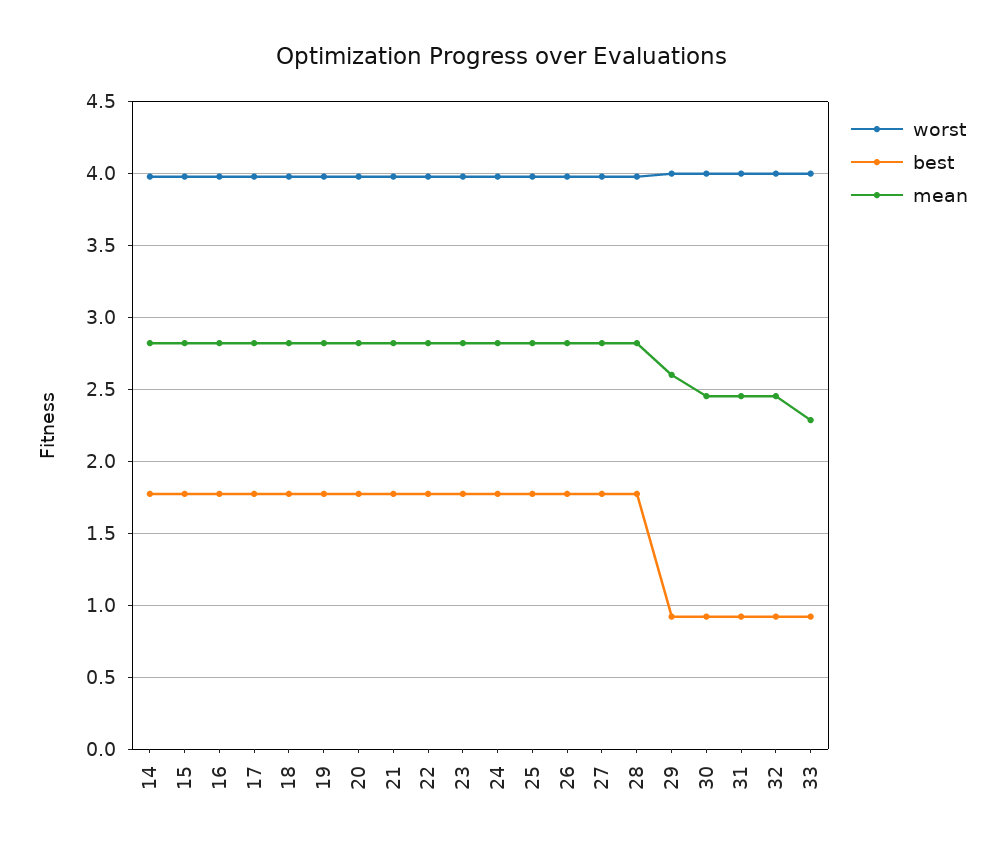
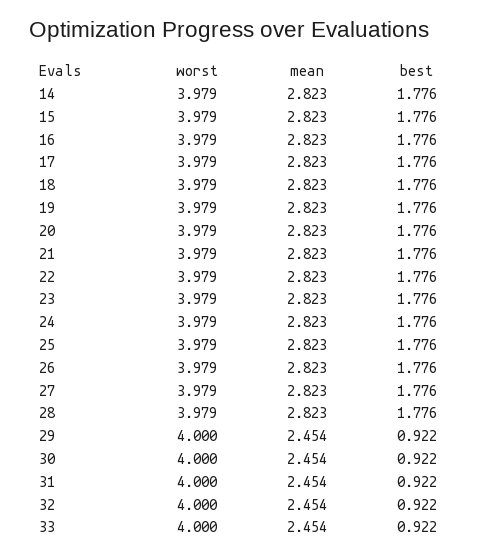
  {
    "worst": {
      "14": 3.979,
      "15": 3.979,
      "16": 3.979,
      "17": 3.979,
      "18": 3.979,
      "19": 3.979,
      "20": 3.979,
      "21": 3.979,
      "22": 3.979,
      "23": 3.979,
      "24": 3.979,
      "25": 3.979,
      "26": 3.979,
      "27": 3.979,
      "28": 3.979,
      "29": 4,
      "30": 4,
      "31": 4,
      "32": 4,
      "33": 4
    },
    "best": {
      "14": 1.776,
      "15": 1.776,
      "16": 1.776,
      "17": 1.776,
      "18": 1.776,
      "19": 1.776,
      "20": 1.776,
      "21": 1.776,
      "22": 1.776,
      "23": 1.776,
      "24": 1.776,
      "25": 1.776,
      "26": 1.776,
      "27": 1.776,
      "28": 1.776,
      "29": 0.922,
      "30": 0.922,
      "31": 0.922,
      "32": 0.922,
      "33": 0.922
    },
    "mean": {
      "14": 2.823,
      "15": 2.823,
      "16": 2.823,
      "17": 2.823,
      "18": 2.823,
      "19": 2.823,
      "20": 2.823,
      "21": 2.823,
      "22": 2.823,
      "23": 2.823,
      "24": 2.823,
      "25": 2.823,
      "26": 2.823,
      "27": 2.823,
      "28": 2.823,
-     "29": 2.6,
+     "29": 2.454,
      "30": 2.454,
      "31": 2.454,
      "32": 2.454,
-     "33": 2.3
+     "33": 2.454
    }
  }

